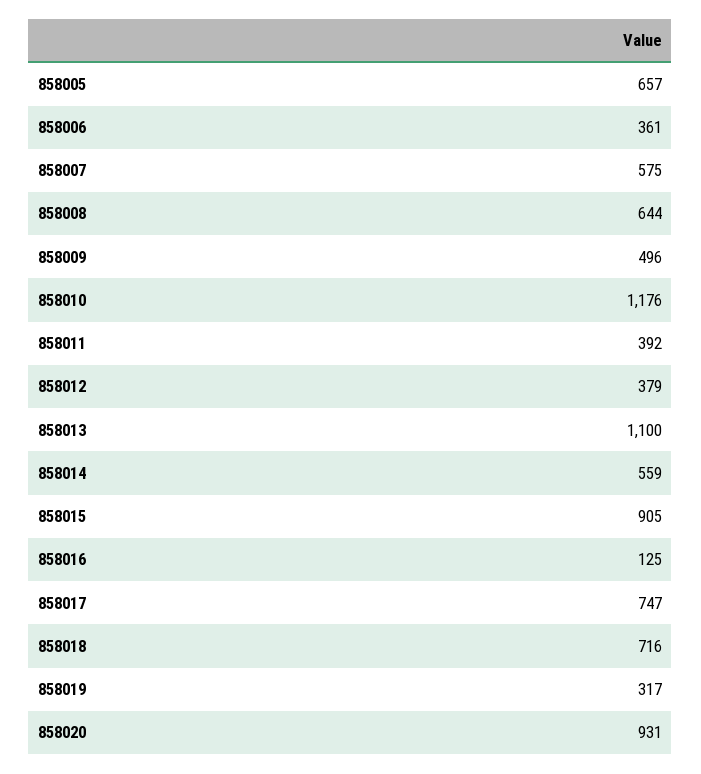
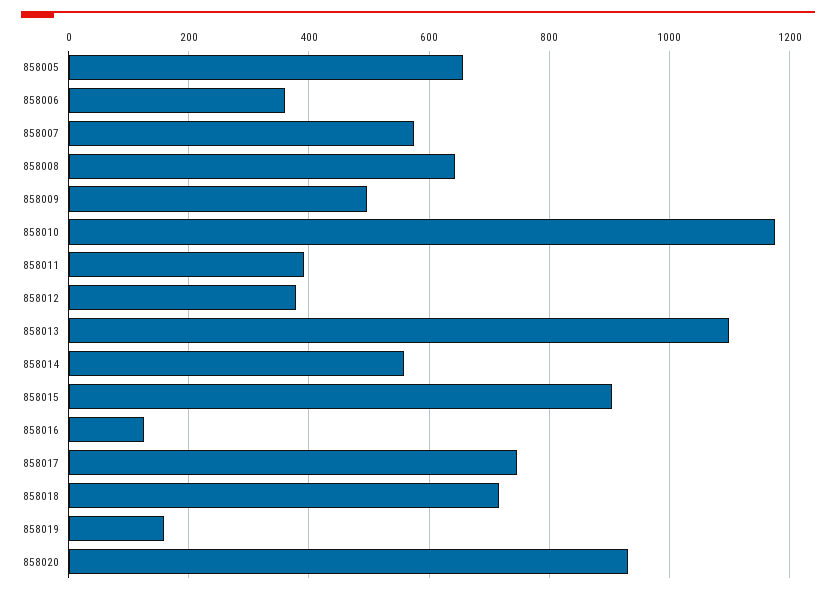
  {
    "858005": 657,
    "858006": 361,
    "858007": 575,
    "858008": 644,
    "858009": 496,
    "858010": 1176,
    "858011": 392,
    "858012": 379,
    "858013": 1100,
    "858014": 559,
    "858015": 905,
    "858016": 125,
    "858017": 747,
    "858018": 716,
-   "858019": 317,
+   "858019": 160,
    "858020": 931
  }

